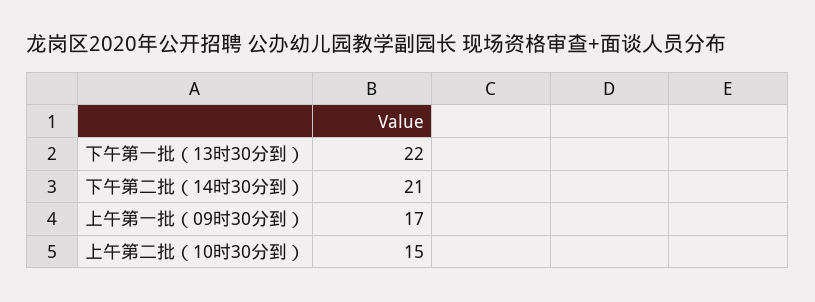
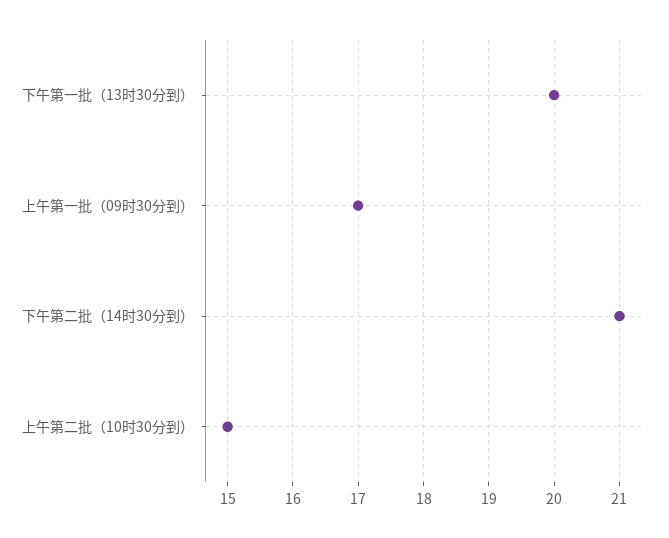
  {
-   "下午第一批（13时30分到）": 22,
+   "下午第一批（13时30分到）": 20,
    "下午第二批（14时30分到）": 21,
    "上午第一批（09时30分到）": 17,
    "上午第二批（10时30分到）": 15
  }

